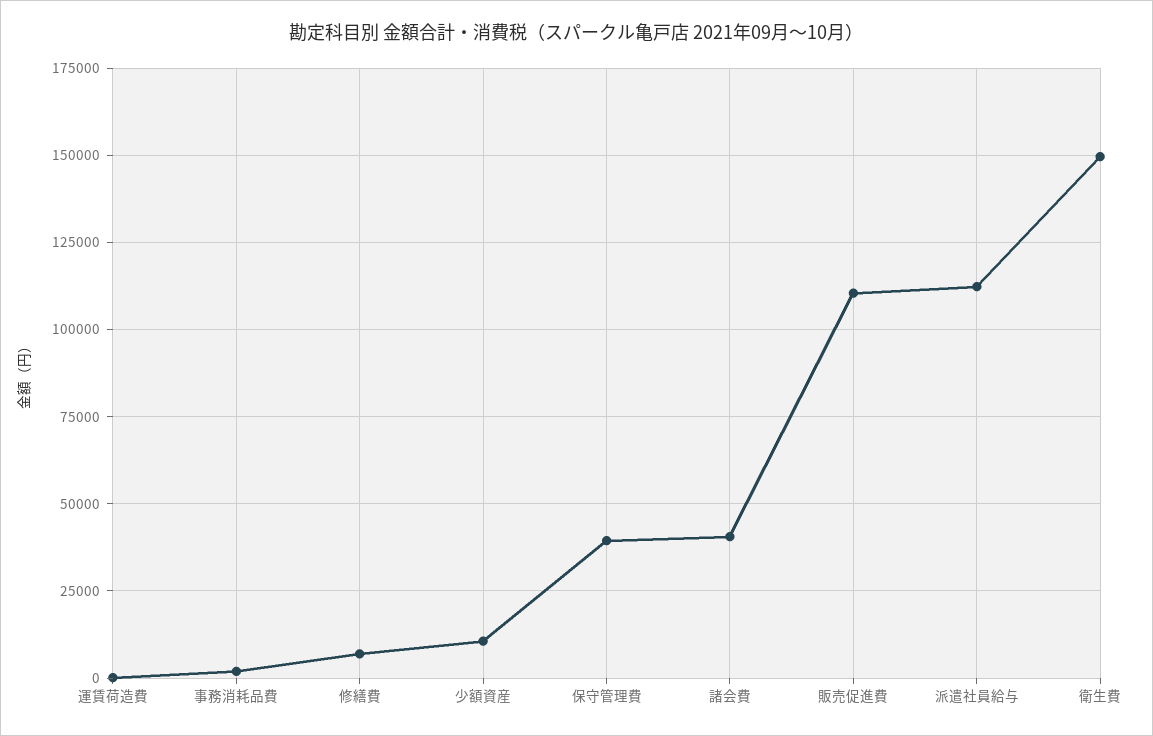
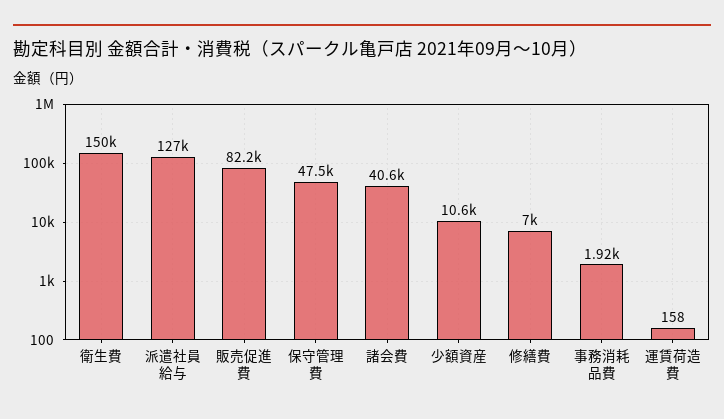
  {
    "運賃荷造費": 158,
    "事務消耗品費": 1920,
    "修繕費": 7000,
    "少額資産": 10600,
-   "保守管理費": 40000,
+   "保守管理費": 47500,
    "諸会費": 40600,
-   "販売促進費": 110000,
+   "販売促進費": 82200,
-   "派遣社員給与": 112500,
+   "派遣社員給与": 127000,
    "衛生費": 150000
  }

